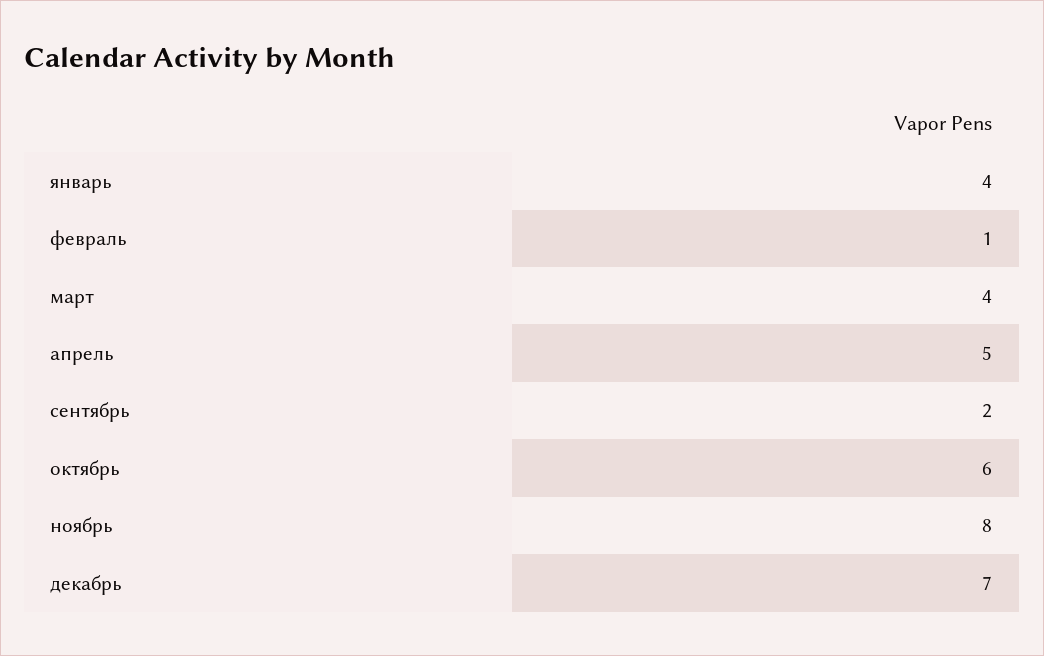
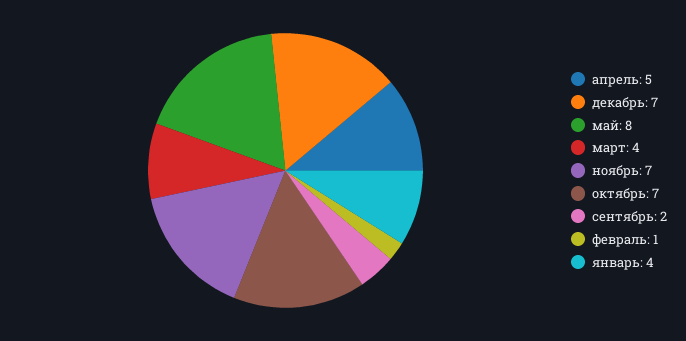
  {
    "январь": 4,
    "февраль": 1,
    "март": 4,
    "апрель": 5,
    "сентябрь": 2,
-   "октябрь": 6,
+   "октябрь": 7,
-   "ноябрь": 8,
+   "ноябрь": 7,
-   "декабрь": 7
+   "декабрь": 7,
+   "май": 8
  }

